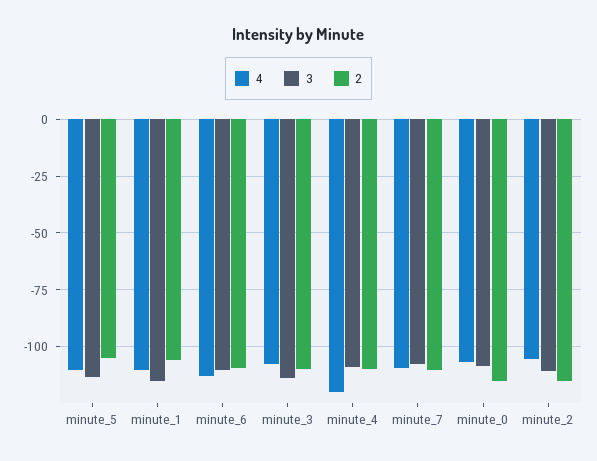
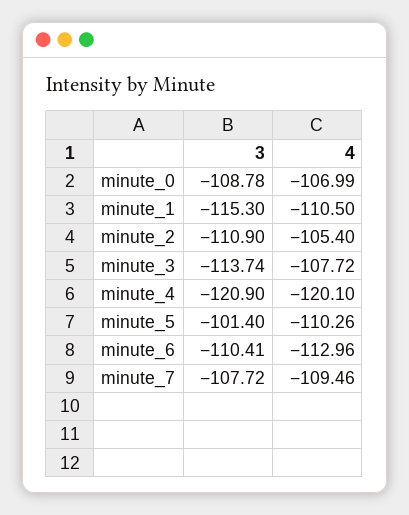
  {
    "4": {
      "minute_5": -110.26,
      "minute_1": -110.5,
      "minute_6": -112.96,
      "minute_3": -107.72,
      "minute_4": -120.1,
      "minute_7": -109.46,
      "minute_0": -106.99,
      "minute_2": -105.4
    },
    "3": {
-     "minute_5": -115,
+     "minute_5": -101.4,
      "minute_1": -115.3,
      "minute_6": -110.41,
      "minute_3": -113.74,
-     "minute_4": -110,
+     "minute_4": -120.9,
      "minute_7": -107.72,
      "minute_0": -108.78,
      "minute_2": -110.9
-   },
+   }
-   "2": {
-     "minute_5": -105,
-     "minute_1": -105,
-     "minute_6": -110,
-     "minute_3": -110,
-     "minute_4": -110,
-     "minute_7": -110,
-     "minute_0": -115,
-     "minute_2": -115
-   }
  }

